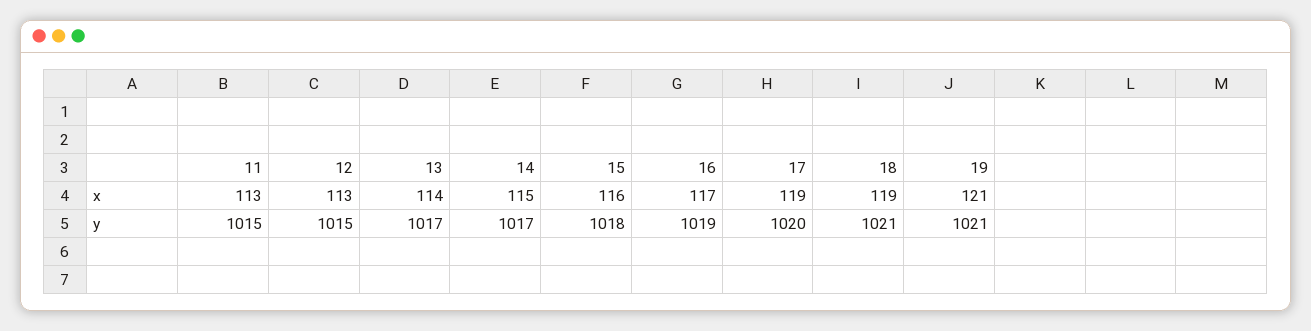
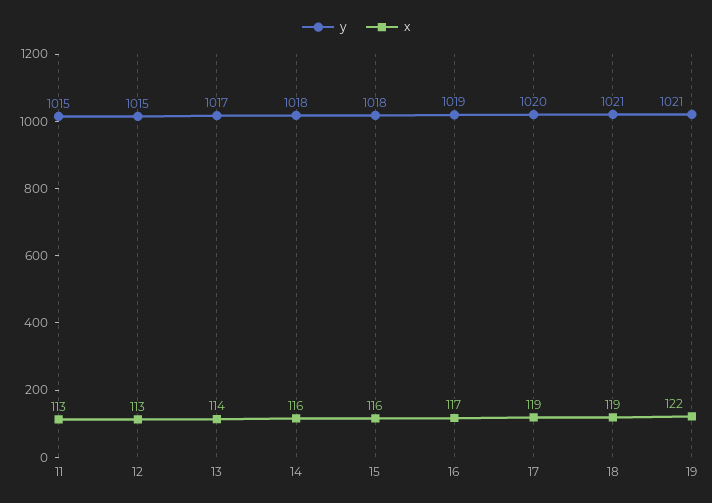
  {
    "x": {
      "11": 113,
      "12": 113,
      "13": 114,
-     "14": 115,
+     "14": 116,
      "15": 116,
      "16": 117,
      "17": 119,
      "18": 119,
-     "19": 121
+     "19": 122
    },
    "y": {
      "11": 1015,
      "12": 1015,
      "13": 1017,
-     "14": 1017,
+     "14": 1018,
      "15": 1018,
      "16": 1019,
      "17": 1020,
      "18": 1021,
      "19": 1021
    }
  }

